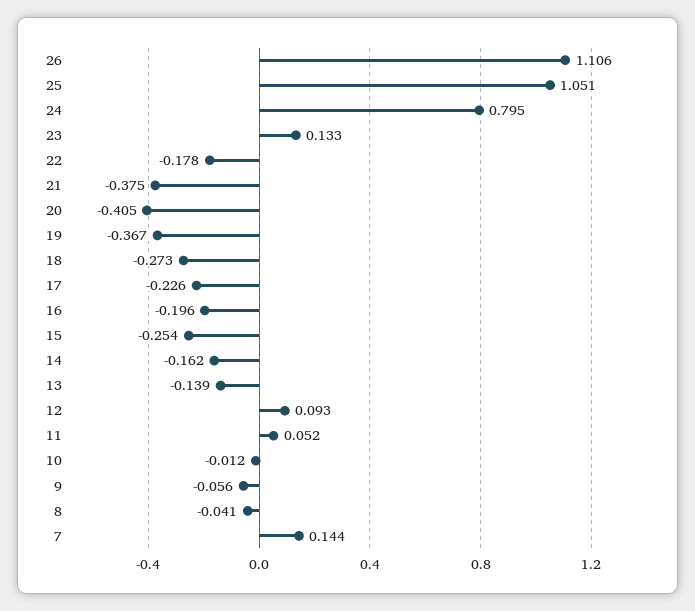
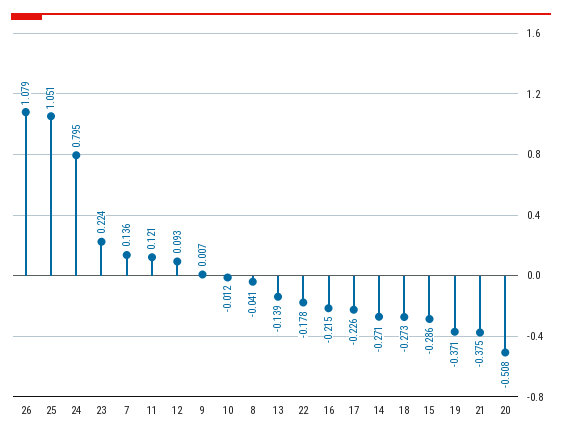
  {
-   "26": 1.106,
+   "26": 1.079,
    "25": 1.051,
    "24": 0.795,
-   "23": 0.133,
+   "23": 0.224,
    "22": -0.178,
    "21": -0.375,
-   "20": -0.405,
+   "20": -0.508,
-   "19": -0.367,
+   "19": -0.371,
    "18": -0.273,
    "17": -0.226,
-   "16": -0.196,
+   "16": -0.215,
-   "15": -0.254,
+   "15": -0.286,
-   "14": -0.162,
+   "14": -0.271,
    "13": -0.139,
    "12": 0.093,
-   "11": 0.052,
+   "11": 0.121,
    "10": -0.012,
-   "9": -0.056,
+   "9": 0.007,
    "8": -0.041,
-   "7": 0.144
+   "7": 0.136
  }

